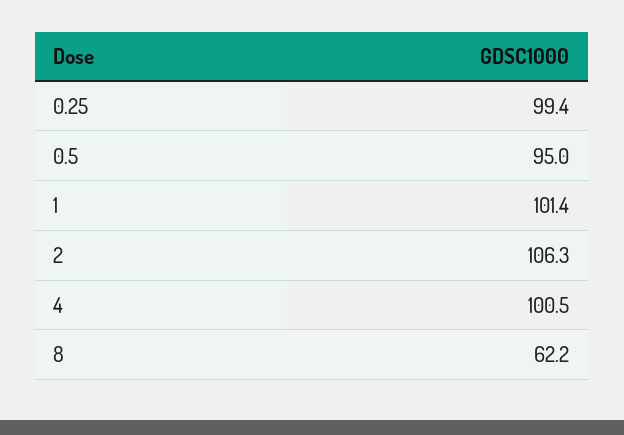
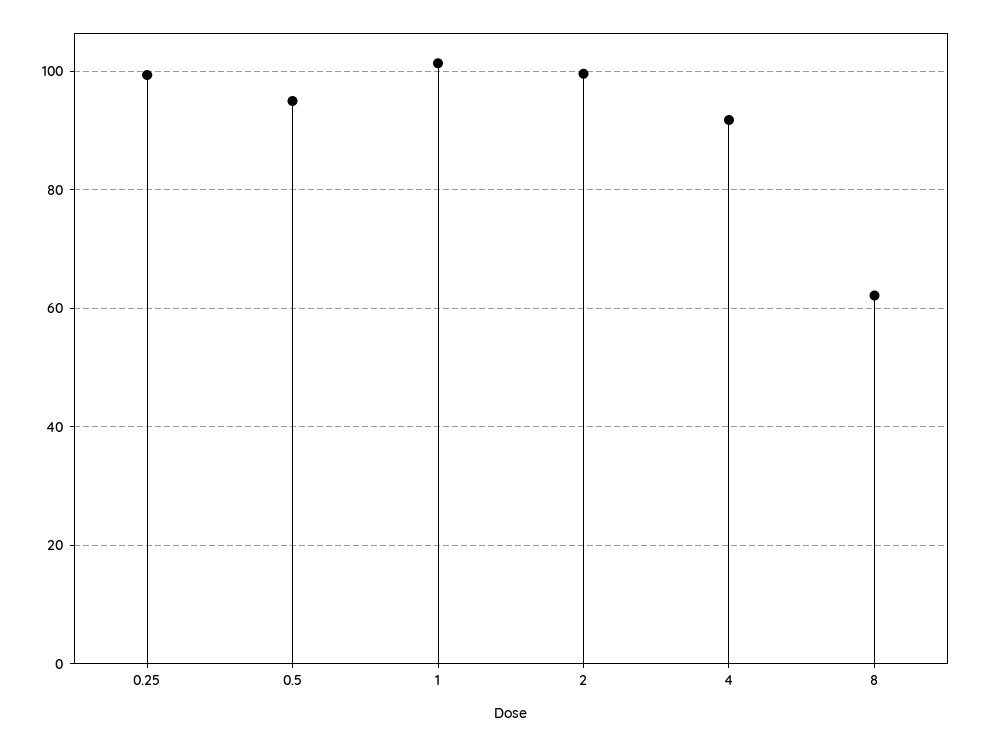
  {
    "0.25": 99.4,
    "0.5": 95,
    "1": 101.4,
-   "2": 106.3,
+   "2": 100,
-   "4": 100.5,
+   "4": 92,
    "8": 62.2
  }

